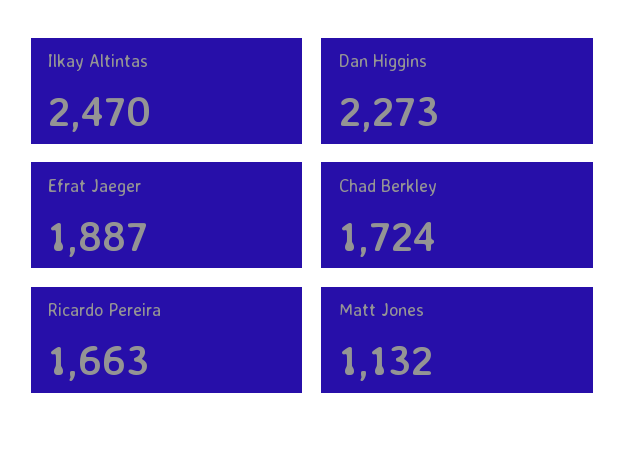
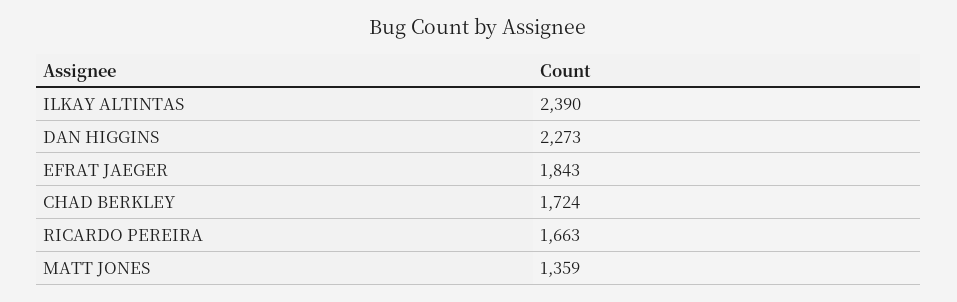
  {
-   "Ilkay Altintas": 2470,
+   "Ilkay Altintas": 2390,
    "Dan Higgins": 2273,
-   "Efrat Jaeger": 1887,
+   "Efrat Jaeger": 1843,
    "Chad Berkley": 1724,
    "Ricardo Pereira": 1663,
-   "Matt Jones": 1132
+   "Matt Jones": 1359
  }

